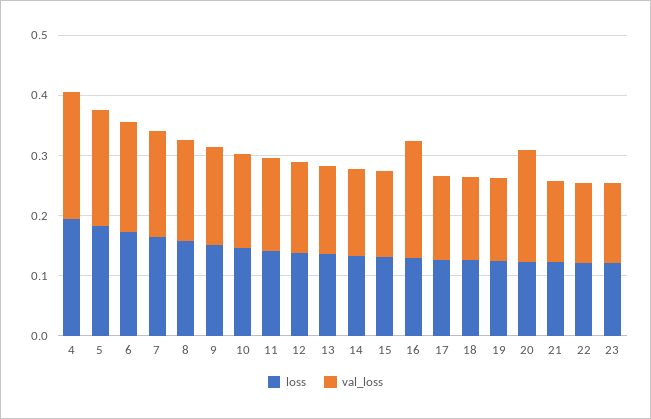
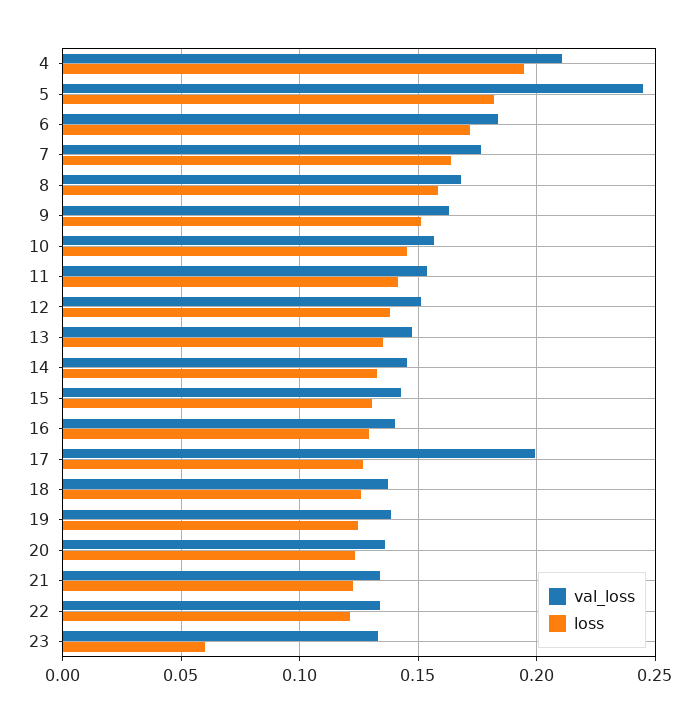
  {
    "loss": {
      "4": 0.195,
      "5": 0.18,
      "6": 0.17,
      "7": 0.165,
      "8": 0.16,
      "9": 0.15,
      "10": 0.145,
      "11": 0.14,
      "12": 0.14,
      "13": 0.135,
      "14": 0.135,
      "15": 0.13,
      "16": 0.13,
      "17": 0.125,
      "18": 0.125,
      "19": 0.125,
      "20": 0.125,
      "21": 0.125,
      "22": 0.12,
-     "23": 0.12
+     "23": 0.06
    },
    "val_loss": {
      "4": 0.21,
-     "5": 0.2,
+     "5": 0.245,
      "6": 0.185,
      "7": 0.175,
      "8": 0.17,
      "9": 0.165,
      "10": 0.155,
      "11": 0.155,
      "12": 0.15,
      "13": 0.15,
      "14": 0.145,
      "15": 0.145,
-     "16": 0.2,
+     "16": 0.14,
-     "17": 0.14,
+     "17": 0.2,
      "18": 0.135,
      "19": 0.14,
-     "20": 0.18,
+     "20": 0.135,
      "21": 0.135,
      "22": 0.135,
      "23": 0.135
    }
  }

